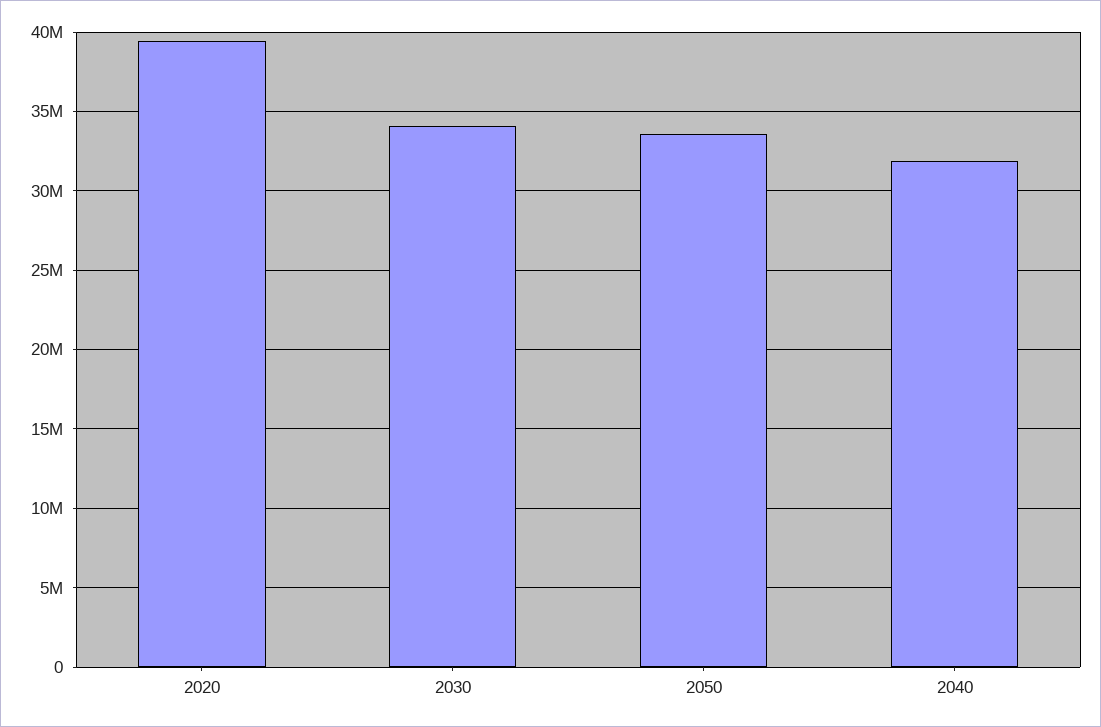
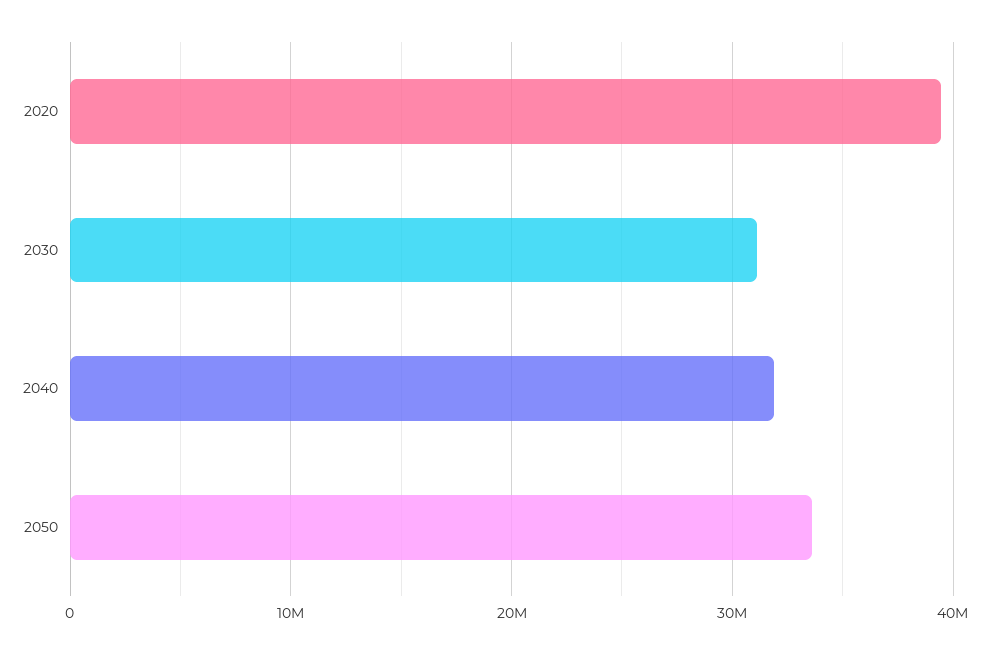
  {
    "2020": 39500000,
-   "2030": 34000000,
+   "2030": 31000000,
    "2050": 33500000,
    "2040": 32000000
  }

